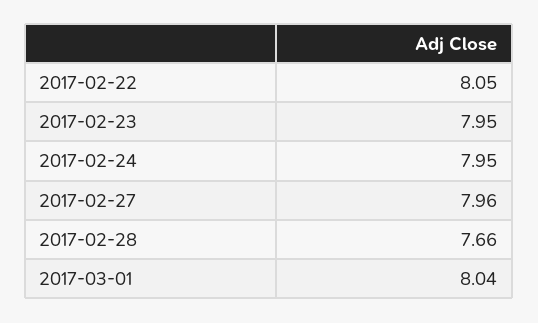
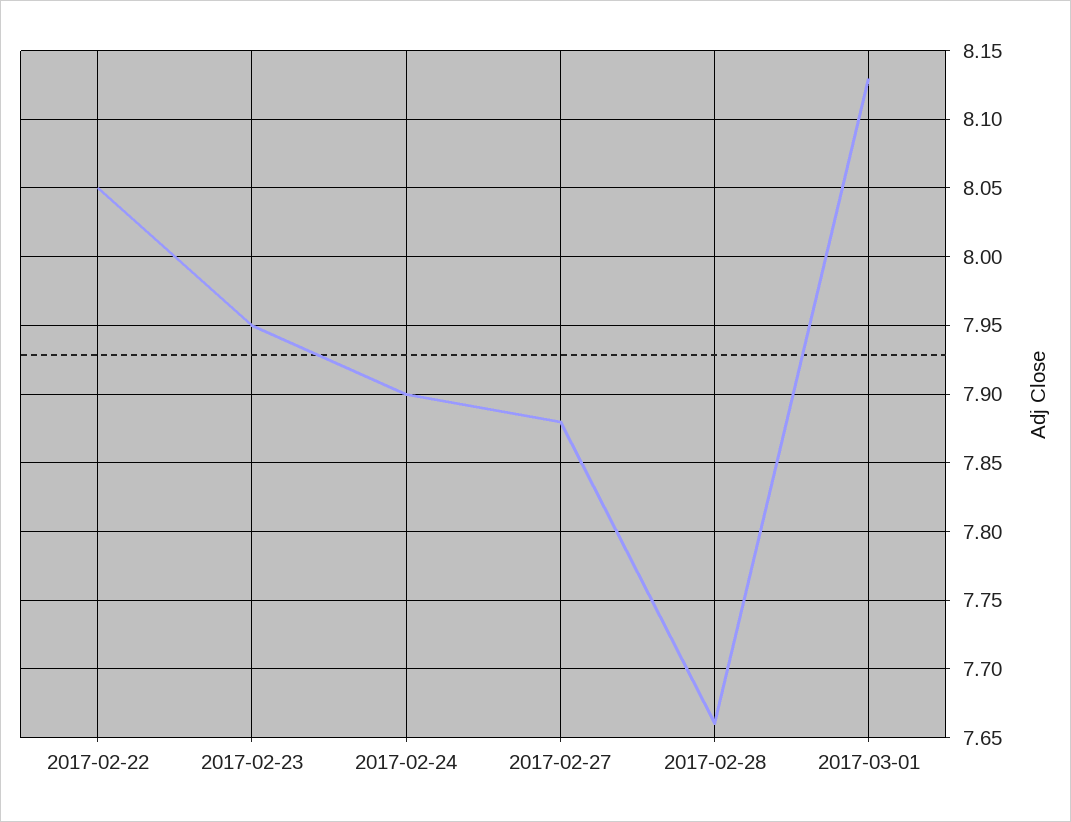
  {
    "2017-02-22": 8.05,
    "2017-02-23": 7.95,
-   "2017-02-24": 7.95,
+   "2017-02-24": 7.9,
-   "2017-02-27": 7.96,
+   "2017-02-27": 7.88,
    "2017-02-28": 7.66,
-   "2017-03-01": 8.04
+   "2017-03-01": 8.13
  }

